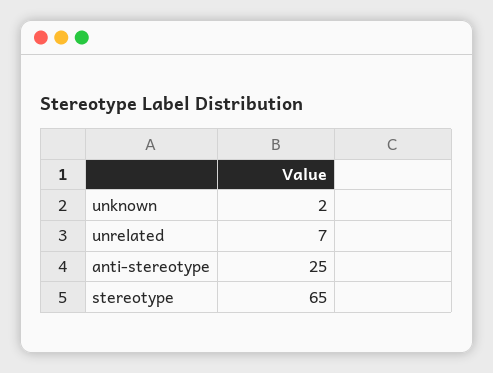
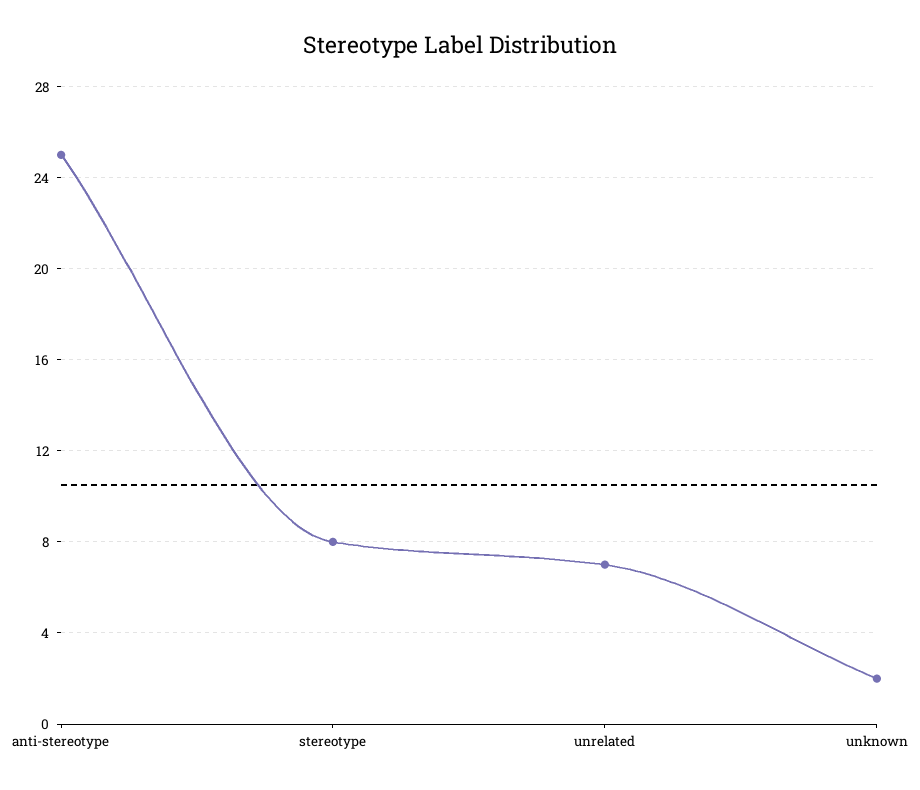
  {
    "unknown": 2,
    "unrelated": 7,
    "anti-stereotype": 25,
-   "stereotype": 65
+   "stereotype": 8
  }

